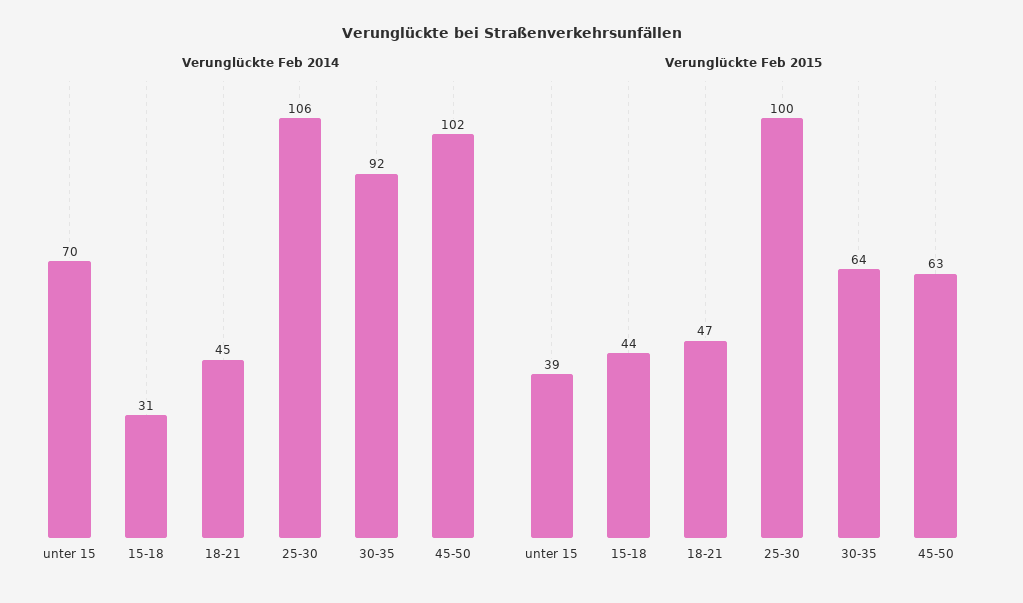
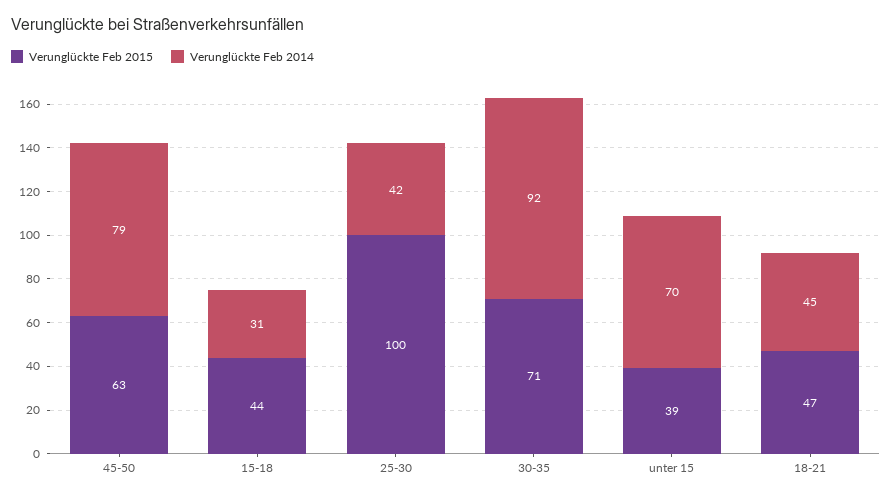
  {
    "Verunglückte Feb 2014": {
      "unter 15": 70,
      "15-18": 31,
      "18-21": 45,
-     "25-30": 106,
+     "25-30": 42,
      "30-35": 92,
-     "45-50": 102
+     "45-50": 79
    },
    "Verunglückte Feb 2015": {
      "unter 15": 39,
      "15-18": 44,
      "18-21": 47,
      "25-30": 100,
-     "30-35": 64,
+     "30-35": 71,
      "45-50": 63
    }
  }

